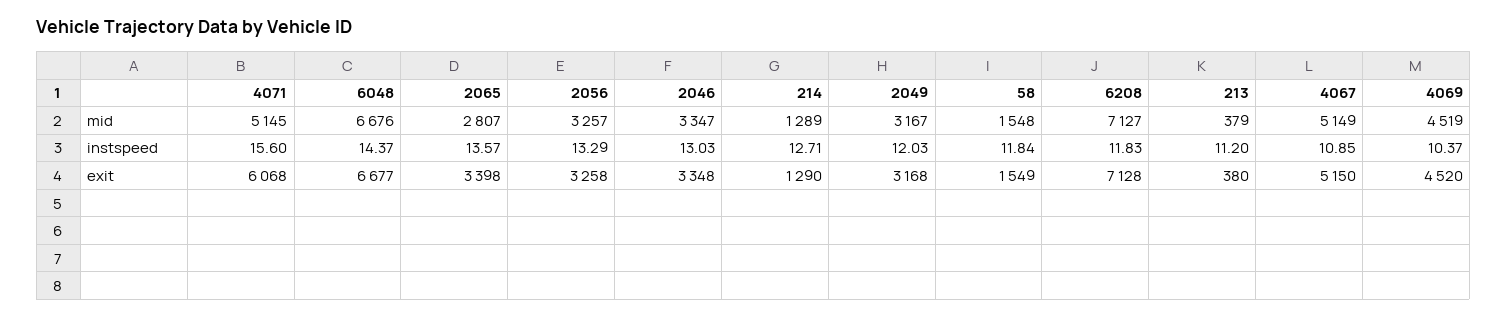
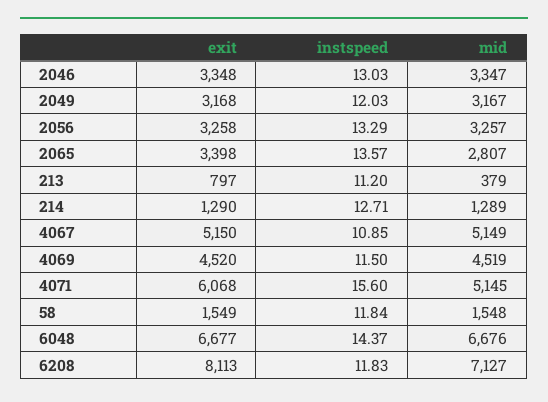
  {
    "4071": {
      "mid": 5145,
      "instspeed": 15.6,
      "exit": 6068
    },
    "6048": {
      "mid": 6676,
      "instspeed": 14.37,
      "exit": 6677
    },
    "2065": {
      "mid": 2807,
      "instspeed": 13.57,
      "exit": 3398
    },
    "2056": {
      "mid": 3257,
      "instspeed": 13.29,
      "exit": 3258
    },
    "2046": {
      "mid": 3347,
      "instspeed": 13.03,
      "exit": 3348
    },
    "214": {
      "mid": 1289,
      "instspeed": 12.71,
      "exit": 1290
    },
    "2049": {
      "mid": 3167,
      "instspeed": 12.03,
      "exit": 3168
    },
    "58": {
      "mid": 1548,
      "instspeed": 11.84,
      "exit": 1549
    },
    "6208": {
      "mid": 7127,
      "instspeed": 11.83,
-     "exit": 7128
+     "exit": 8113
    },
    "213": {
      "mid": 379,
      "instspeed": 11.2,
-     "exit": 380
+     "exit": 797
    },
    "4067": {
      "mid": 5149,
      "instspeed": 10.85,
      "exit": 5150
    },
    "4069": {
      "mid": 4519,
-     "instspeed": 10.37,
+     "instspeed": 11.5,
      "exit": 4520
    }
  }

